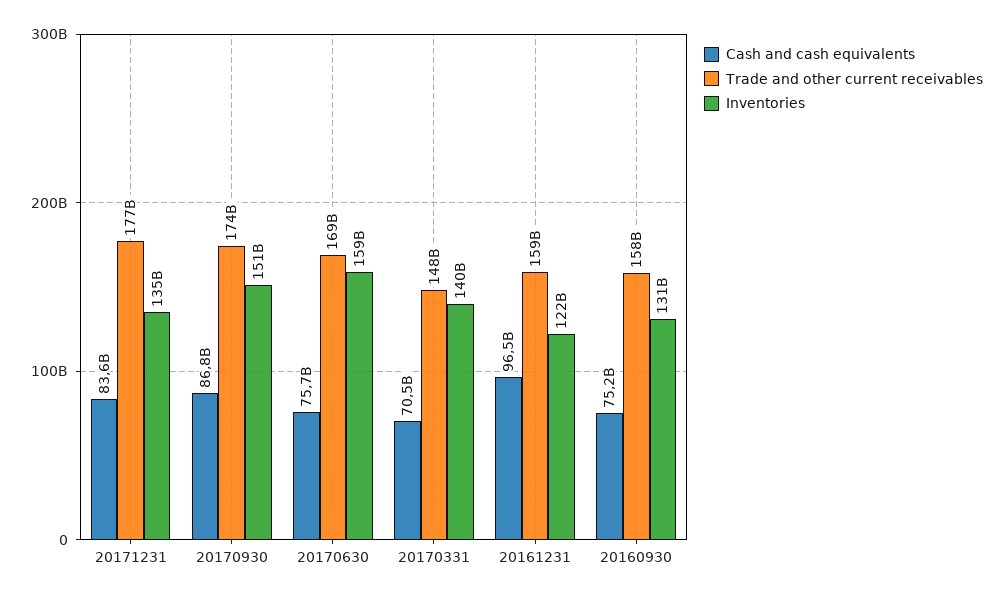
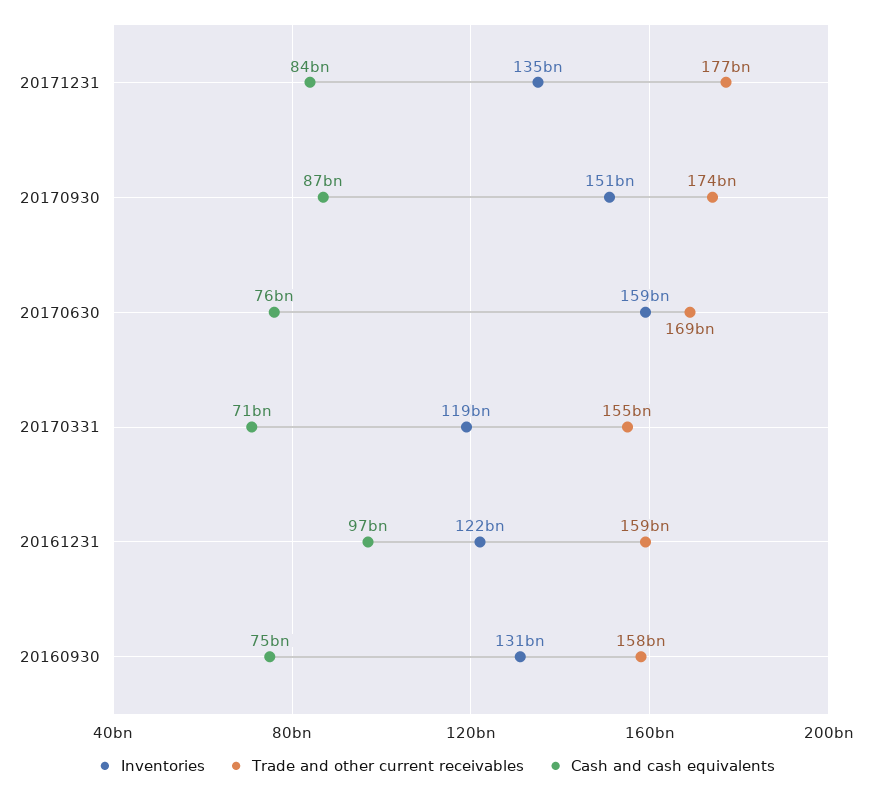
  {
    "Cash and cash equivalents": {
      "20171231": 83600000000,
      "20170930": 86800000000,
      "20170630": 75700000000,
      "20170331": 70500000000,
      "20161231": 96500000000,
      "20160930": 75200000000
    },
    "Trade and other current receivables": {
      "20171231": 177000000000,
      "20170930": 174000000000,
      "20170630": 169000000000,
-     "20170331": 148000000000,
+     "20170331": 155000000000,
      "20161231": 159000000000,
      "20160930": 158000000000
    },
    "Inventories": {
      "20171231": 135000000000,
      "20170930": 151000000000,
      "20170630": 159000000000,
-     "20170331": 140000000000,
+     "20170331": 119000000000,
      "20161231": 122000000000,
      "20160930": 131000000000
    }
  }

